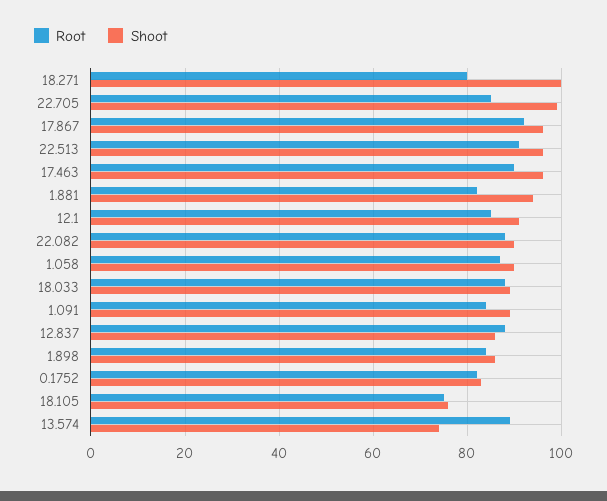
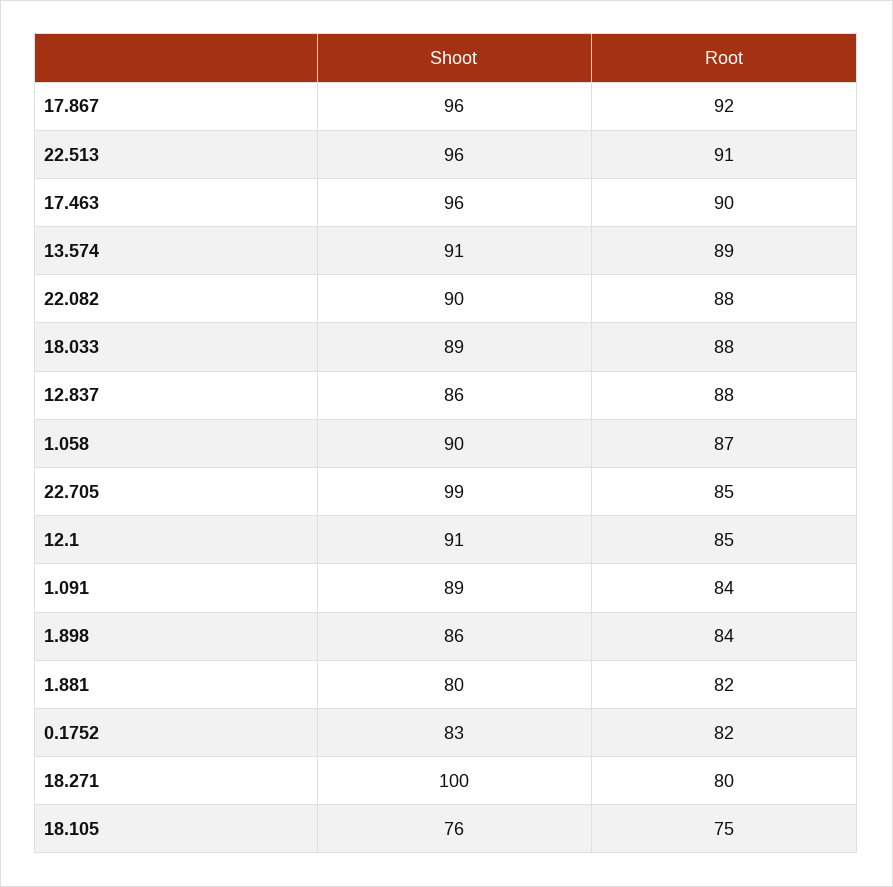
  {
    "Root": {
      "18.271": 80,
      "22.705": 85,
      "17.867": 92,
      "22.513": 91,
      "17.463": 90,
      "1.881": 82,
      "12.1": 85,
      "22.082": 88,
      "1.058": 87,
      "18.033": 88,
      "1.091": 84,
      "12.837": 88,
      "1.898": 84,
      "0.1752": 82,
      "18.105": 75,
      "13.574": 89
    },
    "Shoot": {
      "18.271": 100,
      "22.705": 99,
      "17.867": 96,
      "22.513": 96,
      "17.463": 96,
-     "1.881": 95,
+     "1.881": 80,
      "12.1": 91,
      "22.082": 90,
      "1.058": 90,
      "18.033": 89,
      "1.091": 89,
      "12.837": 86,
      "1.898": 86,
      "0.1752": 83,
      "18.105": 76,
-     "13.574": 75
+     "13.574": 91
    }
  }

